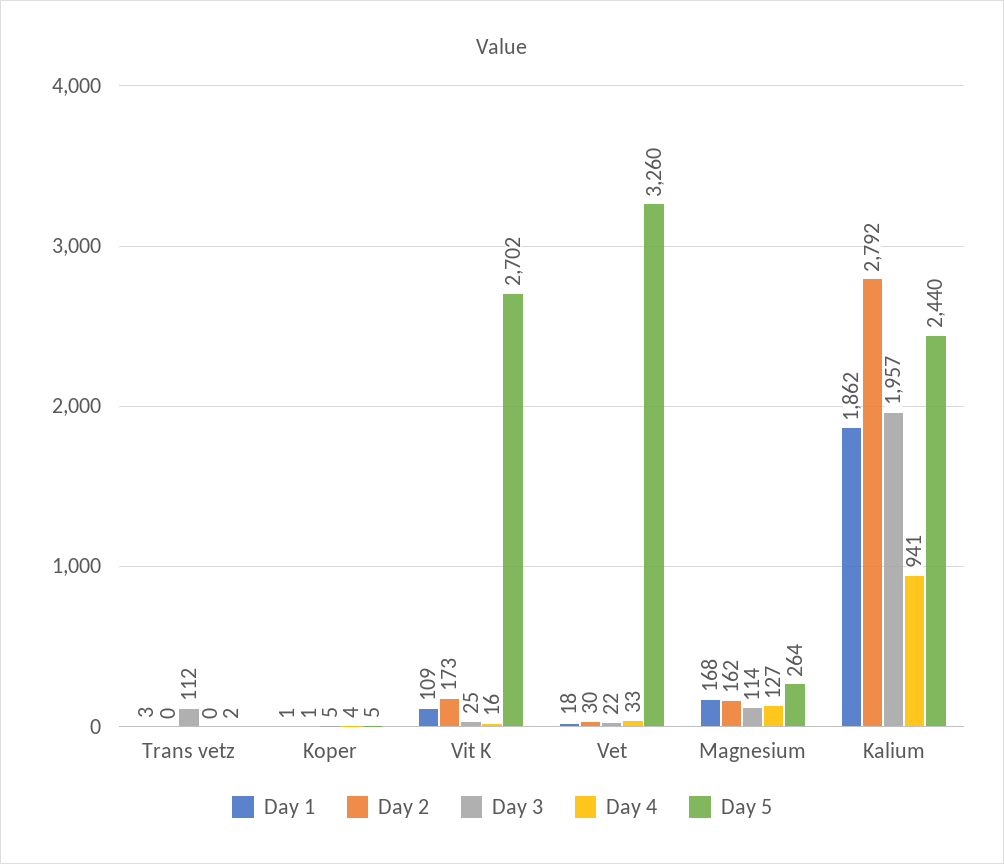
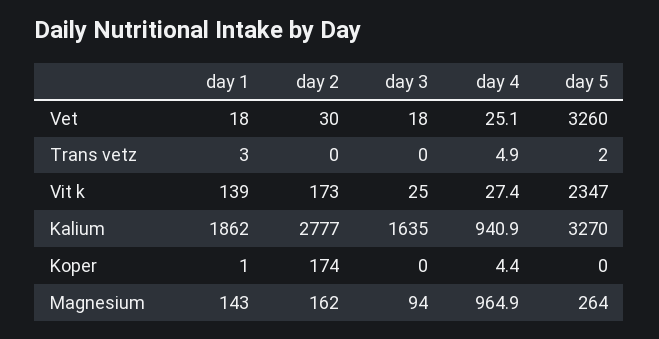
  {
    "Day 1": {
      "Trans vetz": 3,
      "Koper": 1,
-     "Vit K": 109,
+     "Vit K": 139,
      "Vet": 18,
-     "Magnesium": 168,
+     "Magnesium": 143,
      "Kalium": 1862
    },
    "Day 2": {
      "Trans vetz": 0,
-     "Koper": 1,
+     "Koper": 174,
      "Vit K": 173,
      "Vet": 30,
      "Magnesium": 162,
-     "Kalium": 2792
+     "Kalium": 2777
    },
    "Day 3": {
-     "Trans vetz": 112,
+     "Trans vetz": 0,
-     "Koper": 5,
+     "Koper": 0,
      "Vit K": 25,
-     "Vet": 22,
+     "Vet": 18,
-     "Magnesium": 114,
+     "Magnesium": 94,
-     "Kalium": 1957
+     "Kalium": 1635
    },
    "Day 4": {
-     "Trans vetz": 0,
+     "Trans vetz": 4.9,
      "Koper": 4.4,
-     "Vit K": 16,
+     "Vit K": 27.4,
-     "Vet": 33,
+     "Vet": 25.1,
-     "Magnesium": 127,
+     "Magnesium": 964.9,
      "Kalium": 940.9
    },
    "Day 5": {
      "Trans vetz": 2,
-     "Koper": 5,
+     "Koper": 0,
-     "Vit K": 2702,
+     "Vit K": 2347,
      "Vet": 3260,
      "Magnesium": 264,
-     "Kalium": 2440
+     "Kalium": 3270
    }
  }

